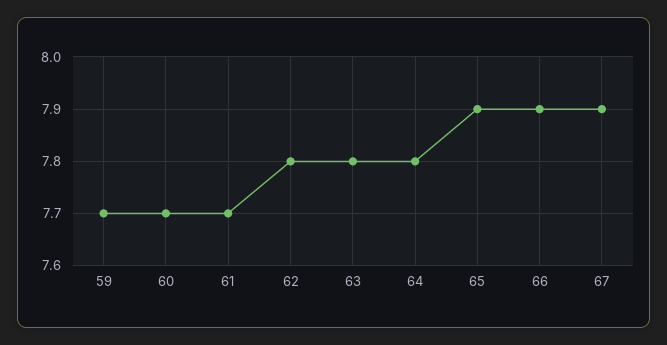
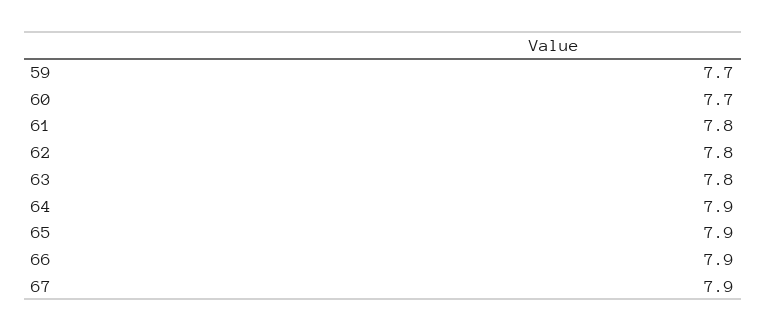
  {
    "59": 7.7,
    "60": 7.7,
-   "61": 7.7,
+   "61": 7.8,
    "62": 7.8,
    "63": 7.8,
-   "64": 7.8,
+   "64": 7.9,
    "65": 7.9,
    "66": 7.9,
    "67": 7.9
  }

